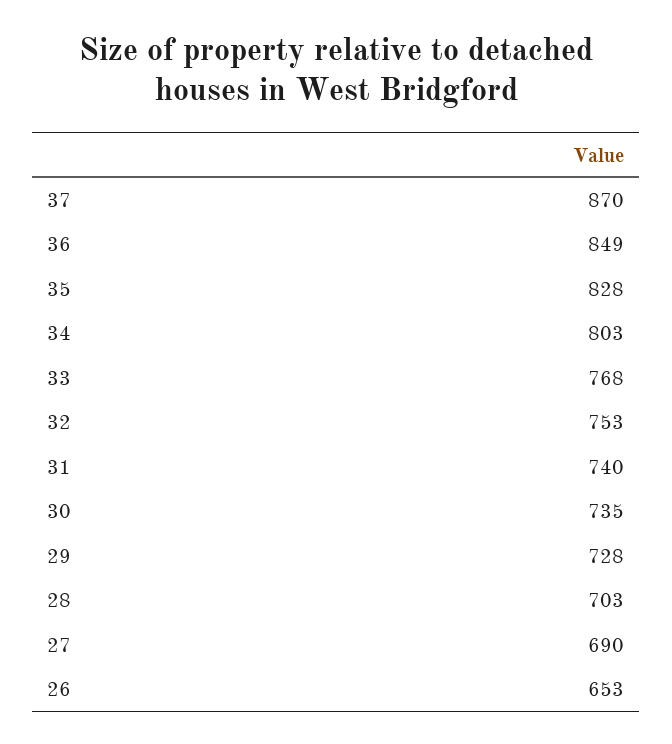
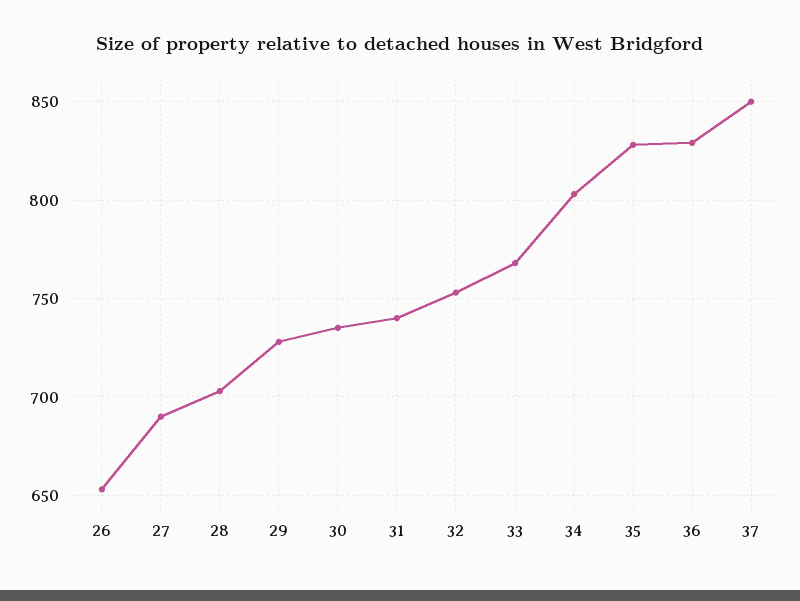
  {
-   "37": 870,
+   "37": 850,
-   "36": 849,
+   "36": 830,
    "35": 828,
    "34": 803,
    "33": 768,
    "32": 753,
    "31": 740,
    "30": 735,
    "29": 728,
    "28": 703,
    "27": 690,
    "26": 653
  }

